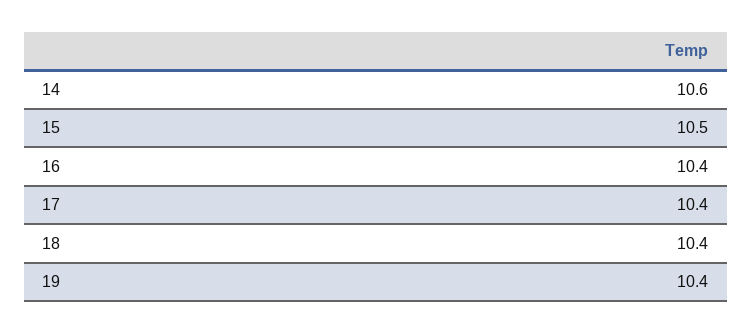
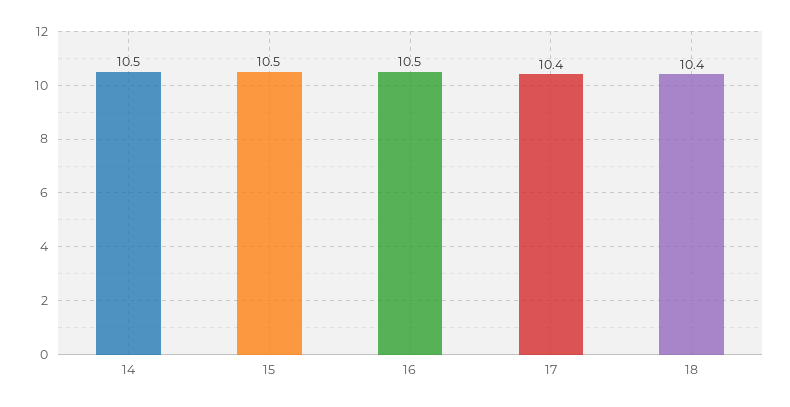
  {
-   "14": 10.6,
+   "14": 10.5,
    "15": 10.5,
-   "16": 10.4,
+   "16": 10.5,
    "17": 10.4,
-   "18": 10.4,
+   "18": 10.4
-   "19": 10.4
  }

